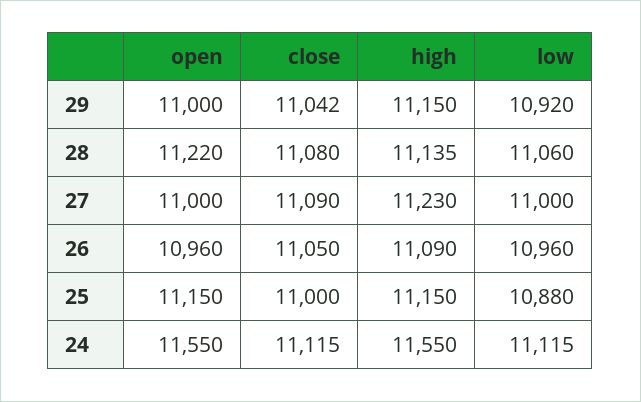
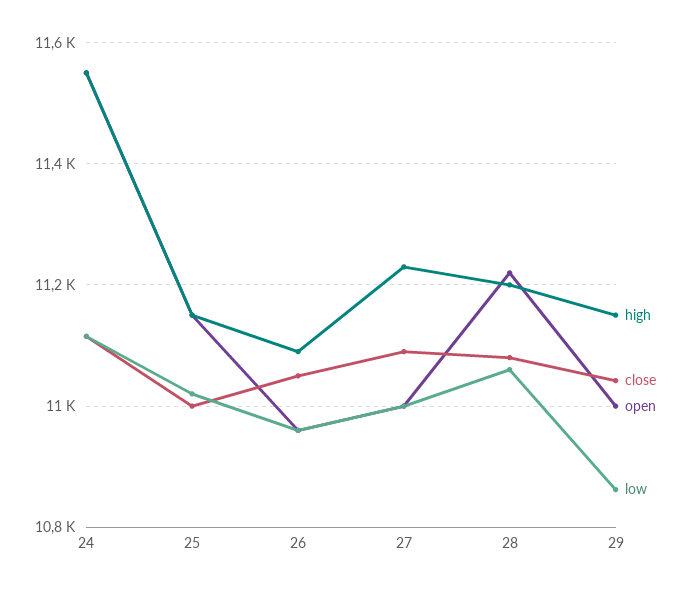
  {
    "open": {
      "29": 11000,
      "28": 11220,
      "27": 11000,
      "26": 10960,
      "25": 11150,
      "24": 11550
    },
    "close": {
      "29": 11042,
      "28": 11080,
      "27": 11090,
      "26": 11050,
      "25": 11000,
      "24": 11115
    },
    "high": {
      "29": 11150,
-     "28": 11135,
+     "28": 11200,
      "27": 11230,
      "26": 11090,
      "25": 11150,
      "24": 11550
    },
    "low": {
-     "29": 10920,
+     "29": 10860,
      "28": 11060,
      "27": 11000,
      "26": 10960,
-     "25": 10880,
+     "25": 11020,
      "24": 11115
    }
  }

